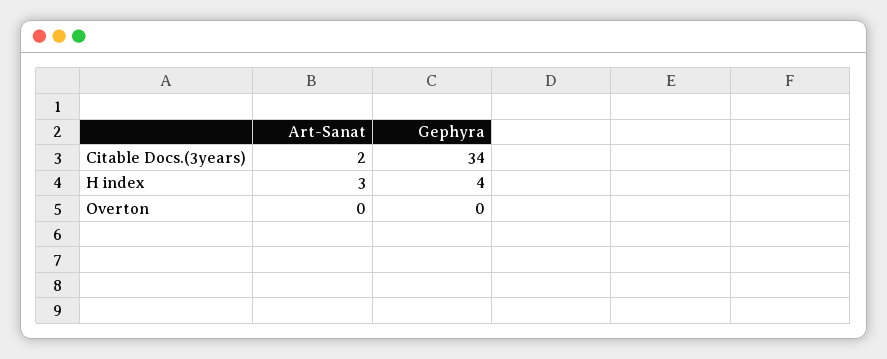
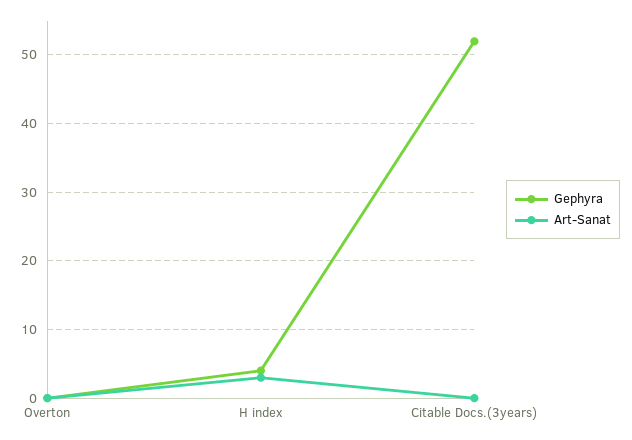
  {
    "Art-Sanat": {
-     "Citable Docs.(3years)": 2,
+     "Citable Docs.(3years)": 0,
      "H index": 3,
      "Overton": 0
    },
    "Gephyra": {
-     "Citable Docs.(3years)": 34,
+     "Citable Docs.(3years)": 52,
      "H index": 4,
      "Overton": 0
    }
  }

